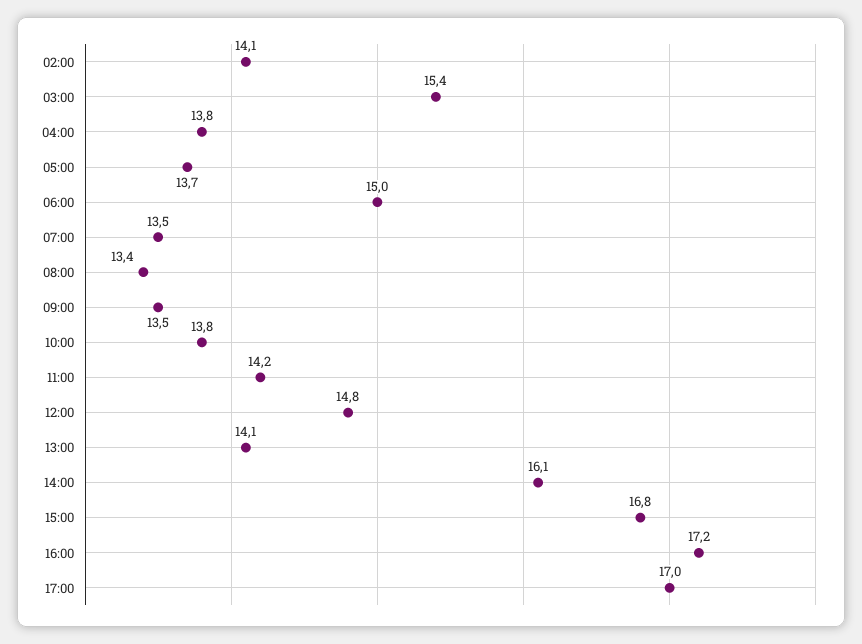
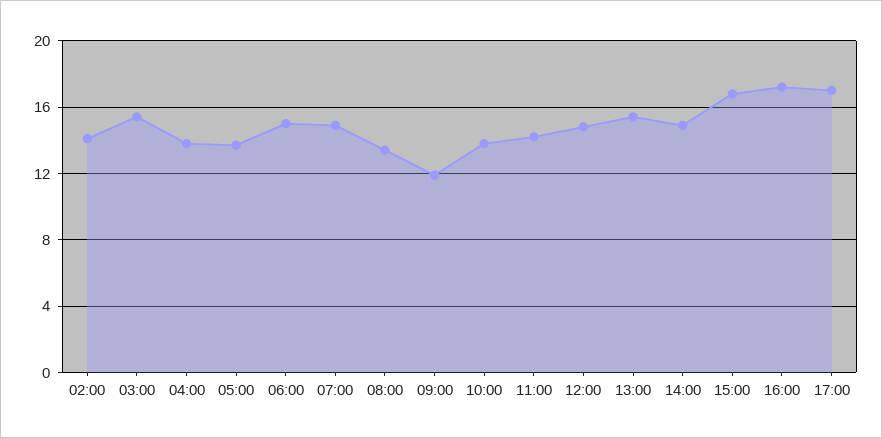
  {
    "02:00": 14.1,
    "03:00": 15.4,
    "04:00": 13.8,
    "05:00": 13.7,
    "06:00": 15,
-   "07:00": 13.5,
+   "07:00": 15,
    "08:00": 13.4,
-   "09:00": 13.5,
+   "09:00": 12,
    "10:00": 13.8,
    "11:00": 14.2,
    "12:00": 14.8,
-   "13:00": 14.1,
+   "13:00": 15.5,
-   "14:00": 16.1,
+   "14:00": 15,
    "15:00": 16.8,
    "16:00": 17.2,
    "17:00": 17
  }

